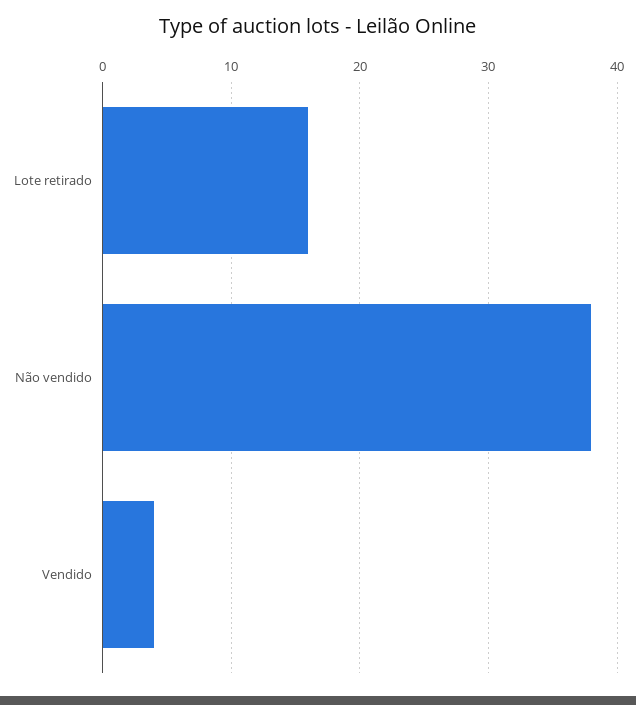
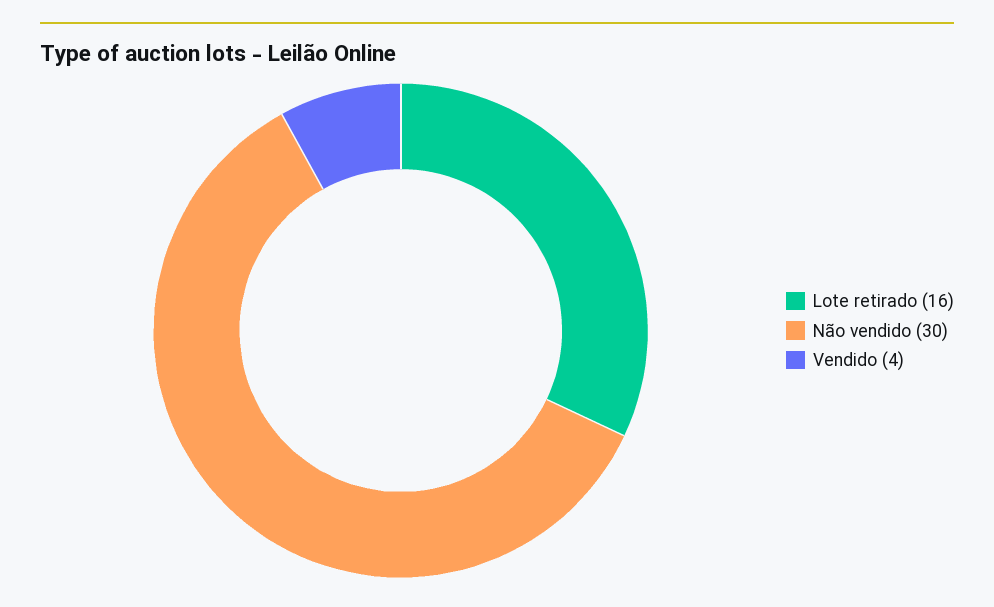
  {
    "Lote retirado": 16,
-   "Não vendido": 38,
+   "Não vendido": 30,
    "Vendido": 4
  }

